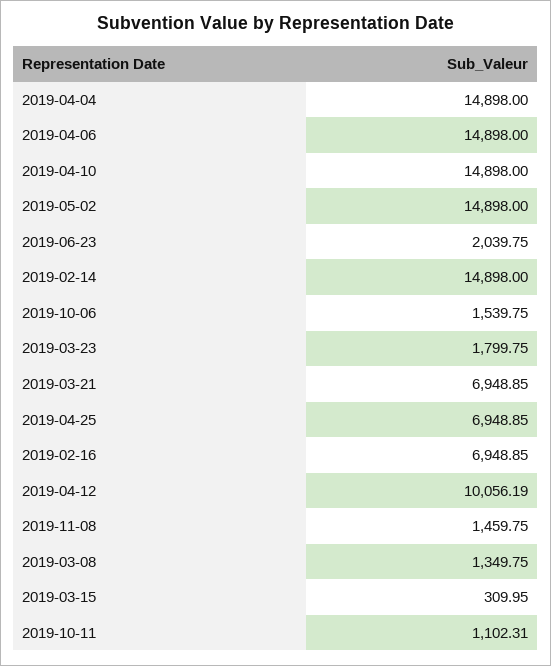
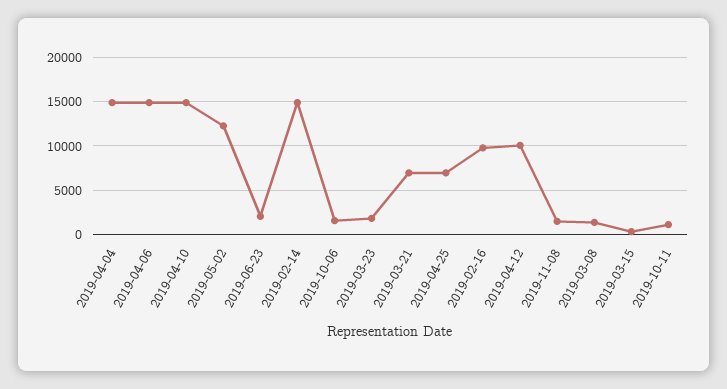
  {
    "2019-04-04": 14898,
    "2019-04-06": 14898,
    "2019-04-10": 14898,
-   "2019-05-02": 14898,
+   "2019-05-02": 12000,
    "2019-06-23": 2039.75,
    "2019-02-14": 14898,
    "2019-10-06": 1539.75,
    "2019-03-23": 1799.75,
    "2019-03-21": 6948.85,
    "2019-04-25": 6948.85,
-   "2019-02-16": 6948.85,
+   "2019-02-16": 10000,
    "2019-04-12": 10056.19,
    "2019-11-08": 1459.75,
    "2019-03-08": 1349.75,
    "2019-03-15": 309.95,
    "2019-10-11": 1102.31
  }

